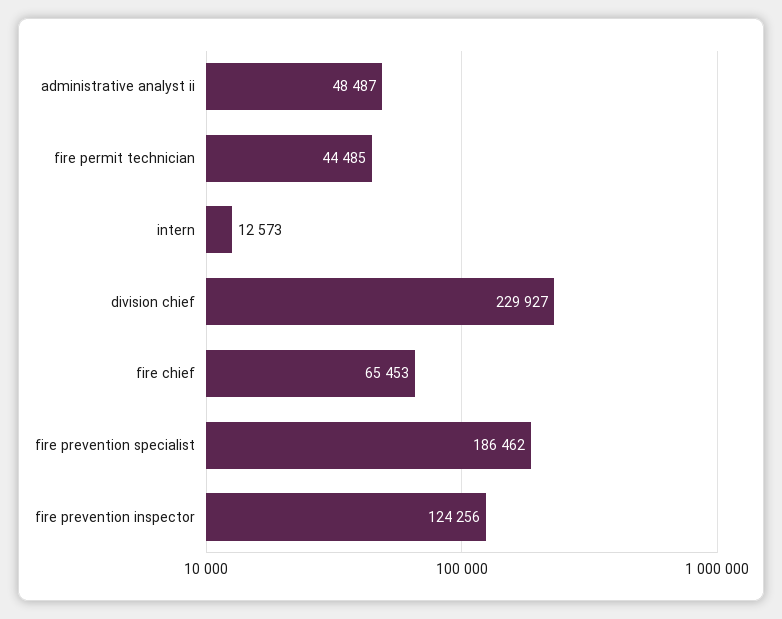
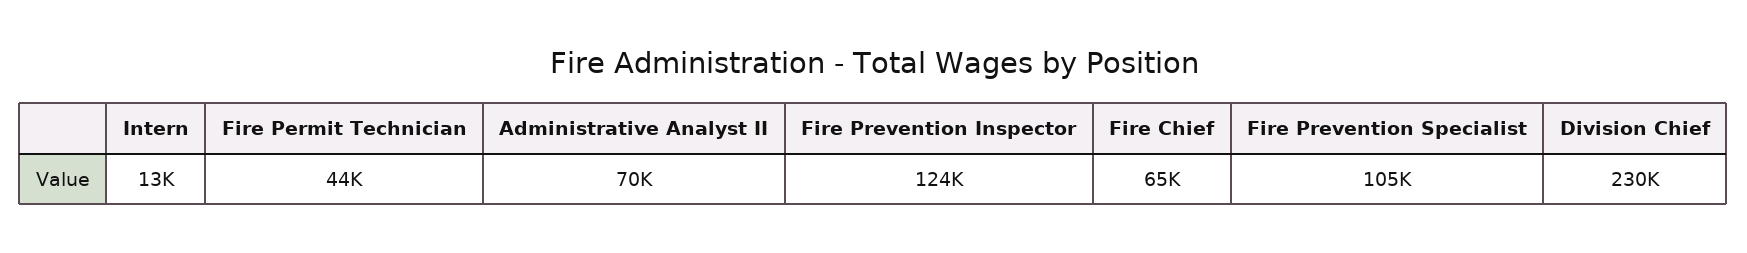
  {
-   "administrative analyst ii": 48487,
+   "administrative analyst ii": 70000,
    "fire permit technician": 44485,
    "intern": 12573,
    "division chief": 229927,
    "fire chief": 65453,
-   "fire prevention specialist": 186462,
+   "fire prevention specialist": 105000,
    "fire prevention inspector": 124256
  }

